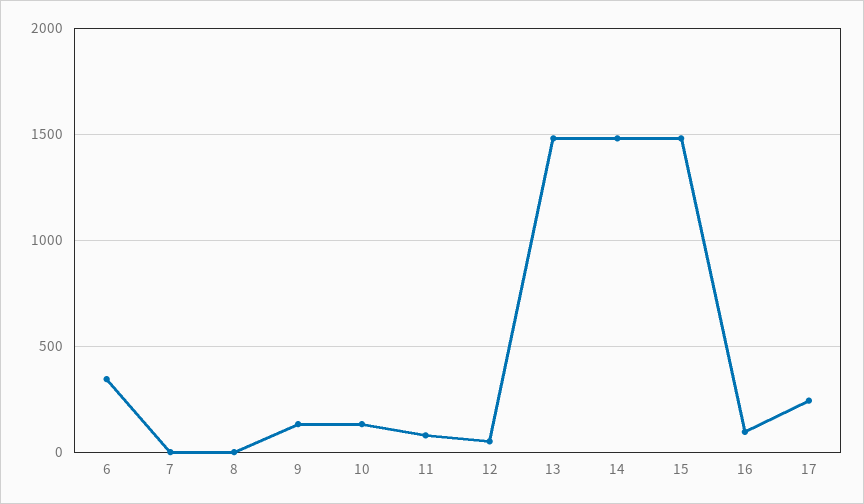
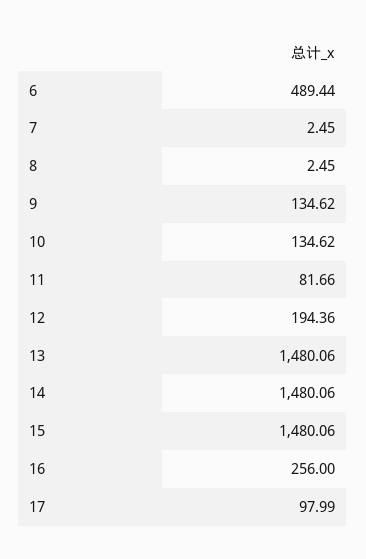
  {
-   "6": 350,
+   "6": 489.44,
    "7": 2.45,
    "8": 2.45,
    "9": 134.62,
    "10": 134.62,
    "11": 81.66,
-   "12": 50,
+   "12": 194.36,
    "13": 1480.06,
    "14": 1480.06,
    "15": 1480.06,
-   "16": 100,
+   "16": 256,
-   "17": 250
+   "17": 97.99
  }

